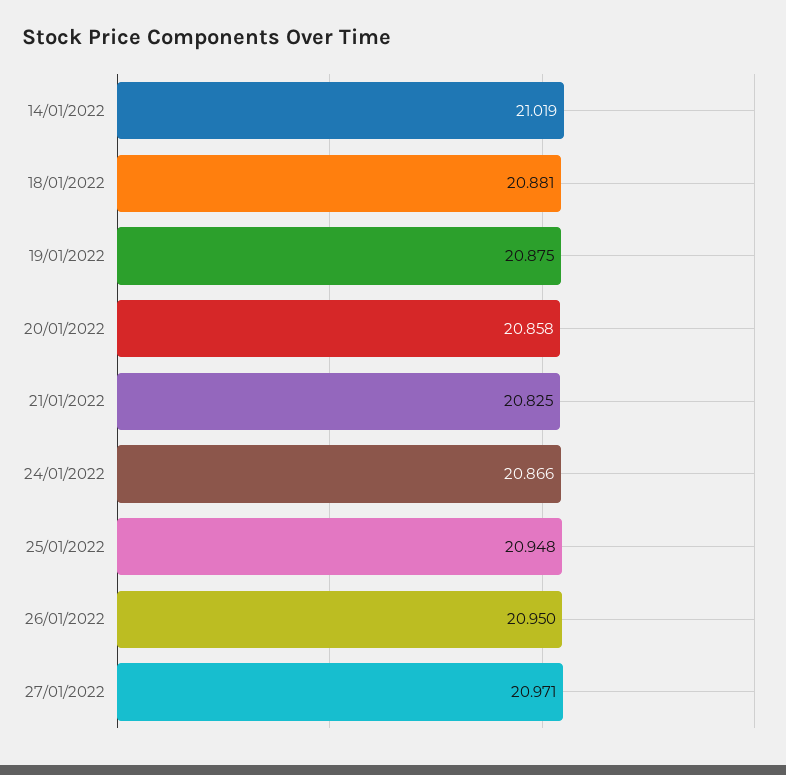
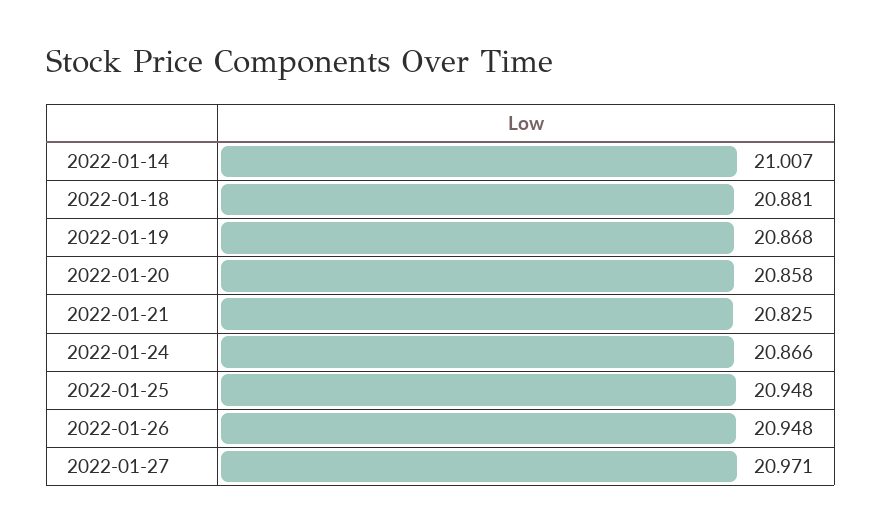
  {
-   "14/01/2022": 21.019,
+   "14/01/2022": 21.007,
    "18/01/2022": 20.881,
-   "19/01/2022": 20.875,
+   "19/01/2022": 20.868,
    "20/01/2022": 20.858,
    "21/01/2022": 20.825,
    "24/01/2022": 20.866,
    "25/01/2022": 20.948,
-   "26/01/2022": 20.95,
+   "26/01/2022": 20.948,
    "27/01/2022": 20.971
  }

